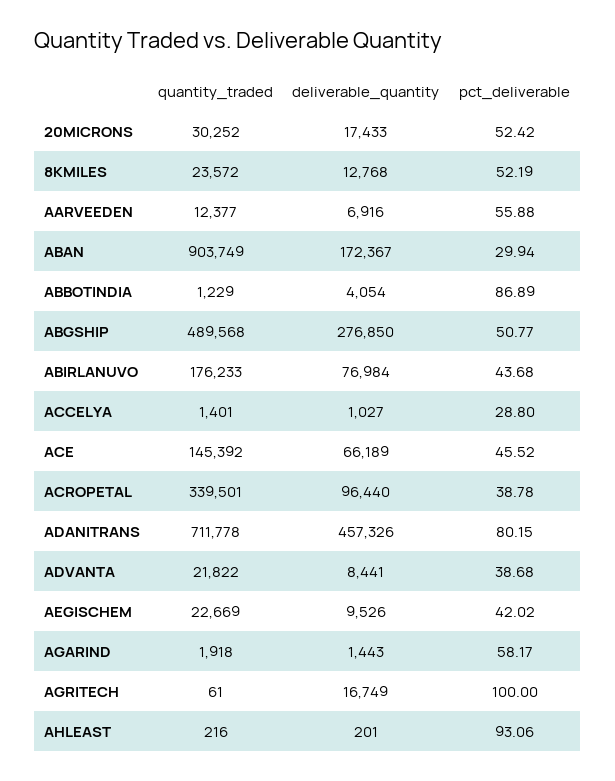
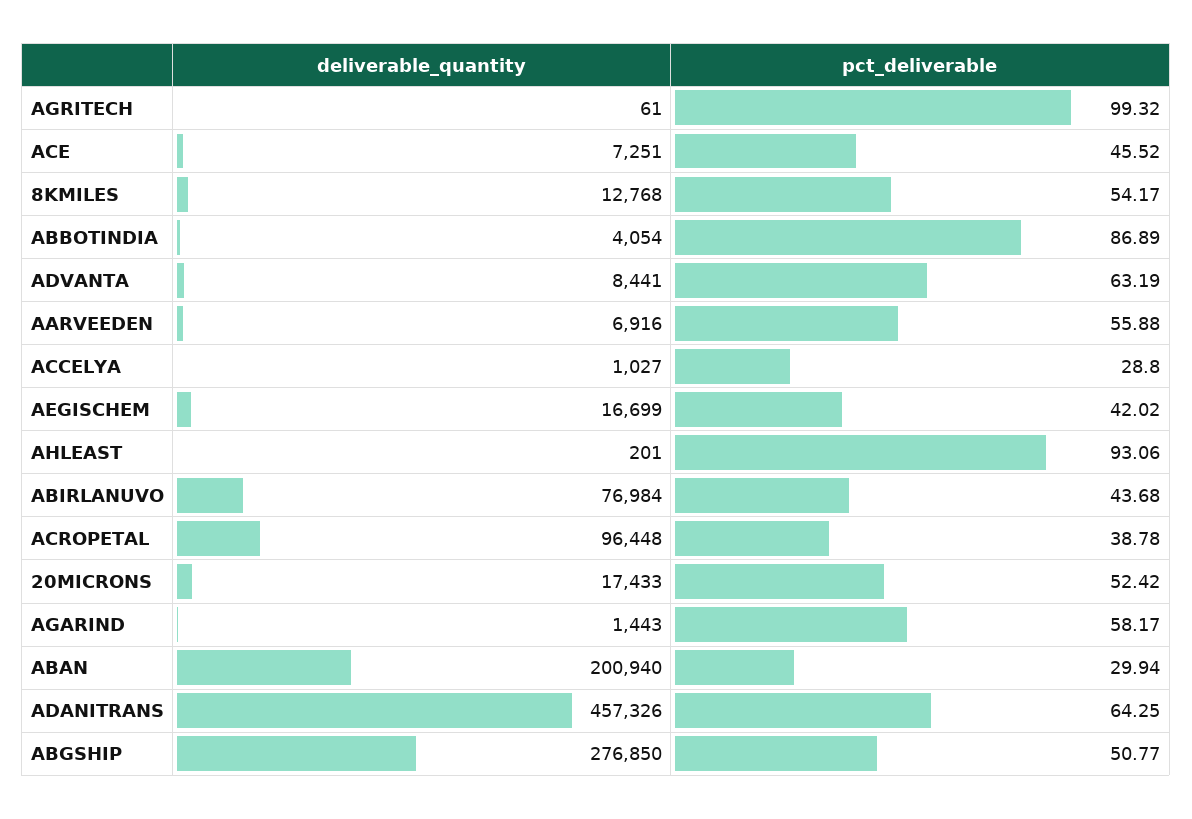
  {
-   "quantity_traded": {
-     "20MICRONS": 30252,
-     "8KMILES": 23572,
-     "AARVEEDEN": 12377,
-     "ABAN": 903749,
-     "ABBOTINDIA": 1229,
-     "ABGSHIP": 489568,
-     "ABIRLANUVO": 176233,
-     "ACCELYA": 1401,
-     "ACE": 145392,
-     "ACROPETAL": 339501,
-     "ADANITRANS": 711778,
-     "ADVANTA": 21822,
-     "AEGISCHEM": 22669,
-     "AGARIND": 1918,
-     "AGRITECH": 61,
-     "AHLEAST": 216
-   },
    "deliverable_quantity": {
      "20MICRONS": 17433,
      "8KMILES": 12768,
      "AARVEEDEN": 6916,
-     "ABAN": 172367,
+     "ABAN": 200940,
      "ABBOTINDIA": 4054,
      "ABGSHIP": 276850,
      "ABIRLANUVO": 76984,
      "ACCELYA": 1027,
-     "ACE": 66189,
+     "ACE": 7251,
-     "ACROPETAL": 96440,
+     "ACROPETAL": 96448,
      "ADANITRANS": 457326,
      "ADVANTA": 8441,
-     "AEGISCHEM": 9526,
+     "AEGISCHEM": 16699,
      "AGARIND": 1443,
-     "AGRITECH": 16749,
+     "AGRITECH": 61,
      "AHLEAST": 201
    },
    "pct_deliverable": {
      "20MICRONS": 52.42,
-     "8KMILES": 52.19,
+     "8KMILES": 54.17,
      "AARVEEDEN": 55.88,
      "ABAN": 29.94,
      "ABBOTINDIA": 86.89,
      "ABGSHIP": 50.77,
      "ABIRLANUVO": 43.68,
      "ACCELYA": 28.8,
      "ACE": 45.52,
      "ACROPETAL": 38.78,
-     "ADANITRANS": 80.15,
+     "ADANITRANS": 64.25,
-     "ADVANTA": 38.68,
+     "ADVANTA": 63.19,
      "AEGISCHEM": 42.02,
      "AGARIND": 58.17,
-     "AGRITECH": 100,
+     "AGRITECH": 99.32,
      "AHLEAST": 93.06
    }
  }

